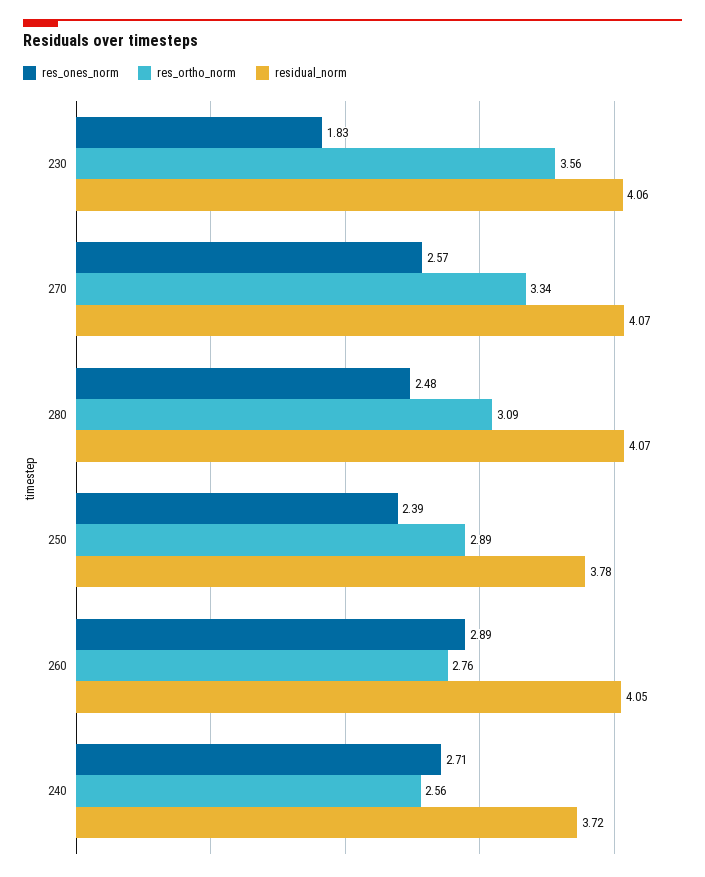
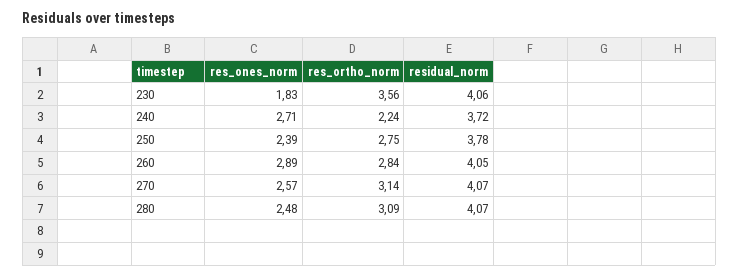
  {
    "res_ones_norm": {
      "230": 1.83,
      "270": 2.57,
      "280": 2.48,
      "250": 2.39,
      "260": 2.89,
      "240": 2.71
    },
    "res_ortho_norm": {
      "230": 3.56,
-     "270": 3.34,
+     "270": 3.14,
      "280": 3.09,
-     "250": 2.89,
+     "250": 2.75,
-     "260": 2.76,
+     "260": 2.84,
-     "240": 2.56
+     "240": 2.24
    },
    "residual_norm": {
      "230": 4.06,
      "270": 4.07,
      "280": 4.07,
      "250": 3.78,
      "260": 4.05,
      "240": 3.72
    }
  }

